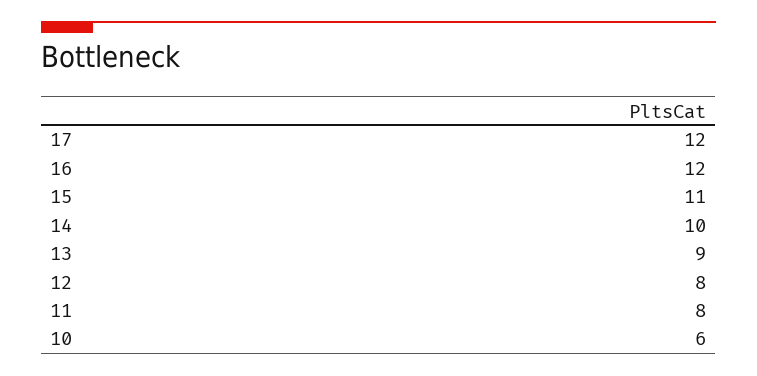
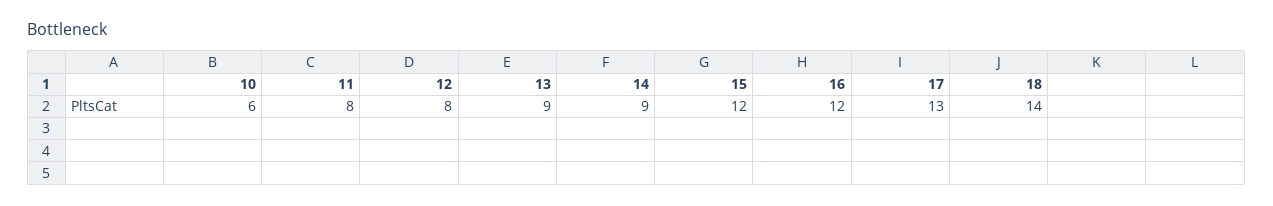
  {
-   "17": 12,
+   "17": 13,
    "16": 12,
-   "15": 11,
+   "15": 12,
-   "14": 10,
+   "14": 9,
    "13": 9,
    "12": 8,
    "11": 8,
-   "10": 6
+   "10": 6,
+   "18": 14
  }

